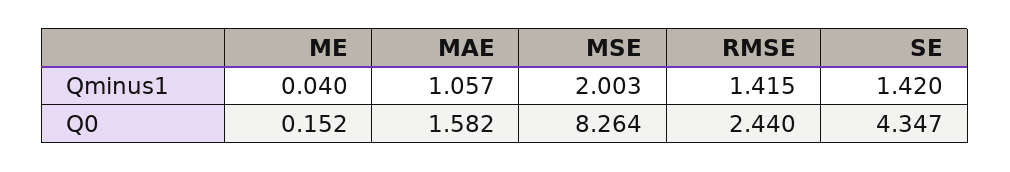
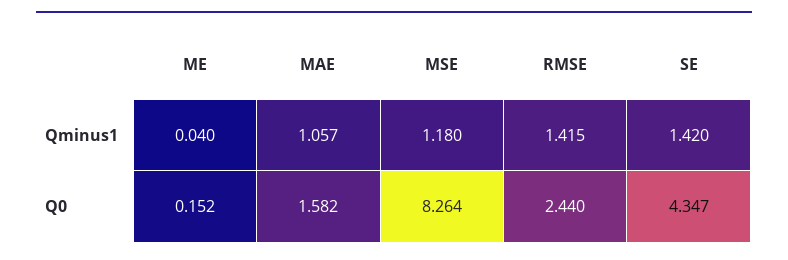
  {
    "ME": {
      "Qminus1": 0.04,
      "Q0": 0.152
    },
    "MAE": {
      "Qminus1": 1.057,
      "Q0": 1.582
    },
    "MSE": {
-     "Qminus1": 2.003,
+     "Qminus1": 1.18,
      "Q0": 8.264
    },
    "RMSE": {
      "Qminus1": 1.415,
      "Q0": 2.44
    },
    "SE": {
      "Qminus1": 1.42,
      "Q0": 4.347
    }
  }

